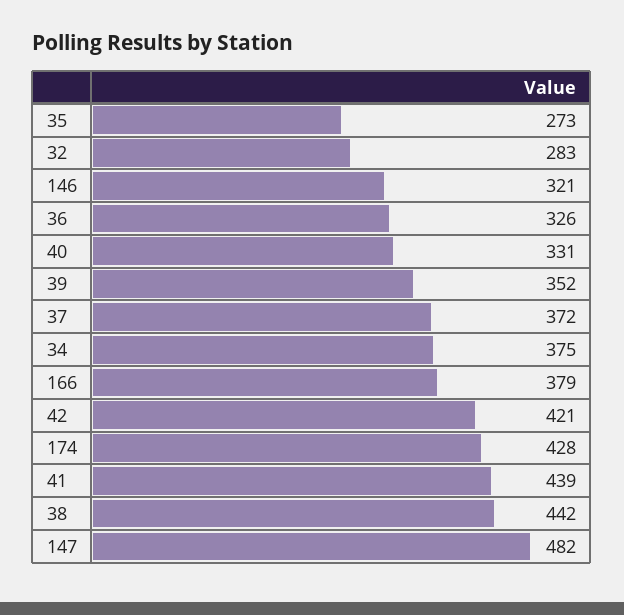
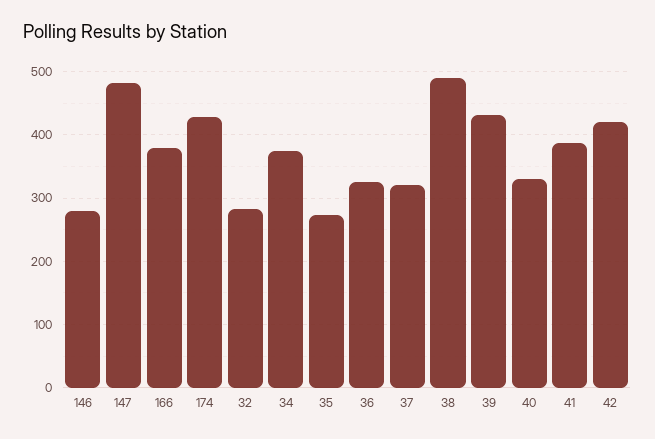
  {
    "35": 273,
    "32": 283,
-   "146": 321,
+   "146": 280,
    "36": 326,
    "40": 331,
-   "39": 352,
+   "39": 430,
-   "37": 372,
+   "37": 320,
    "34": 375,
    "166": 379,
    "42": 421,
    "174": 428,
-   "41": 439,
+   "41": 390,
-   "38": 442,
+   "38": 490,
    "147": 482
  }

